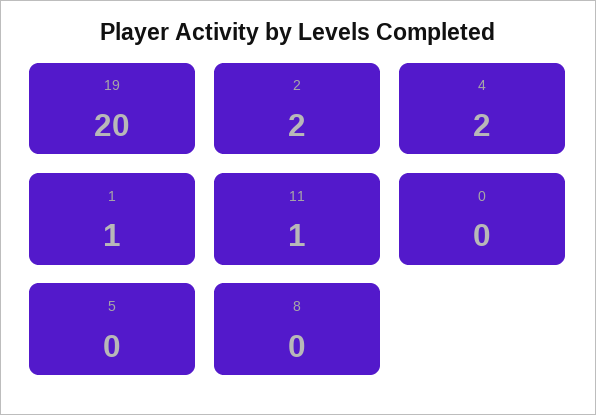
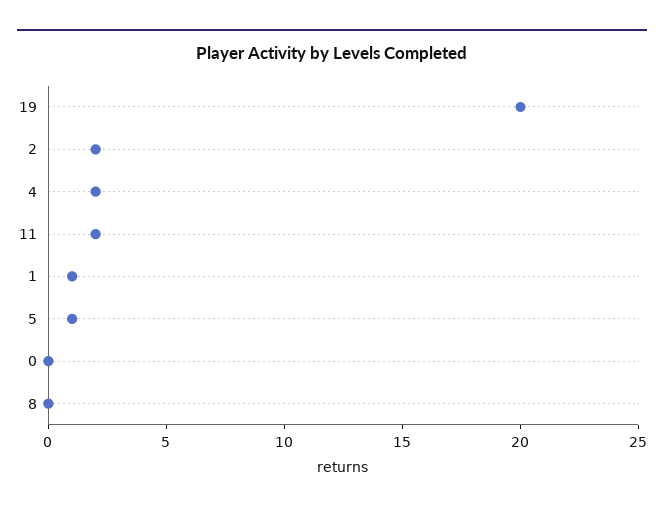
  {
    "19": 20,
    "2": 2,
    "4": 2,
    "1": 1,
-   "11": 1,
+   "11": 2,
    "0": 0,
-   "5": 0,
+   "5": 1,
    "8": 0
  }

